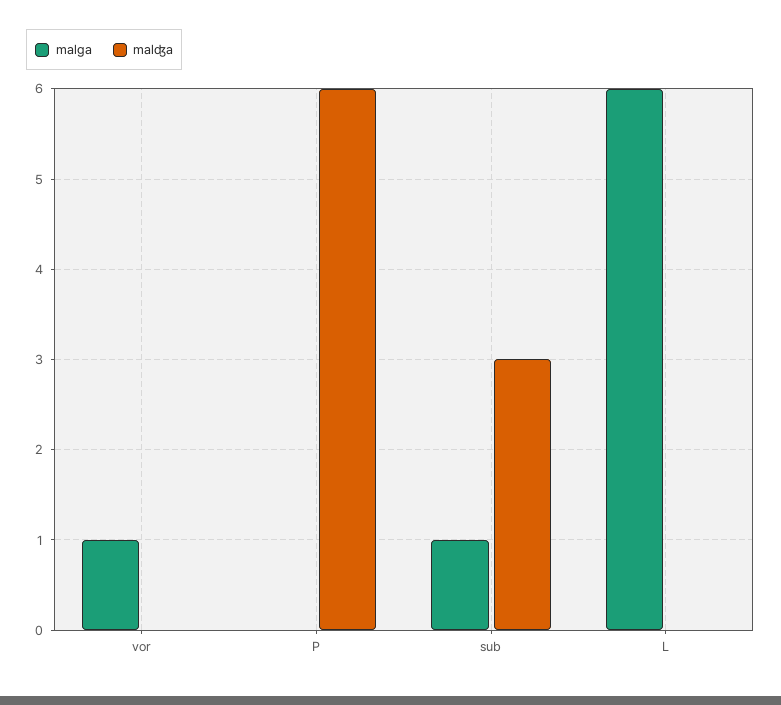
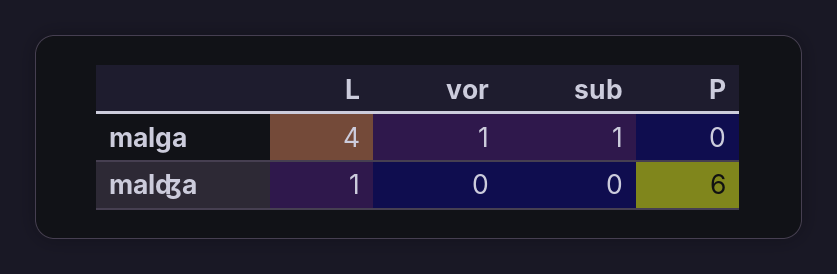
  {
    "malga": {
      "vor": 1,
      "P": 0,
      "sub": 1,
-     "L": 6
+     "L": 4
    },
    "malʤa": {
      "vor": 0,
      "P": 6,
-     "sub": 3,
+     "sub": 0,
-     "L": 0
+     "L": 1
    }
  }

